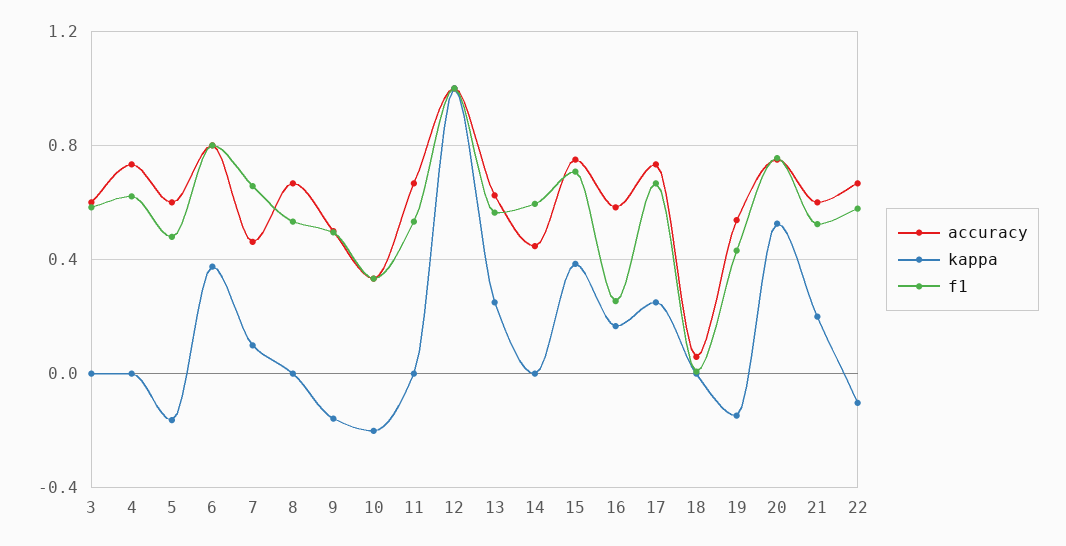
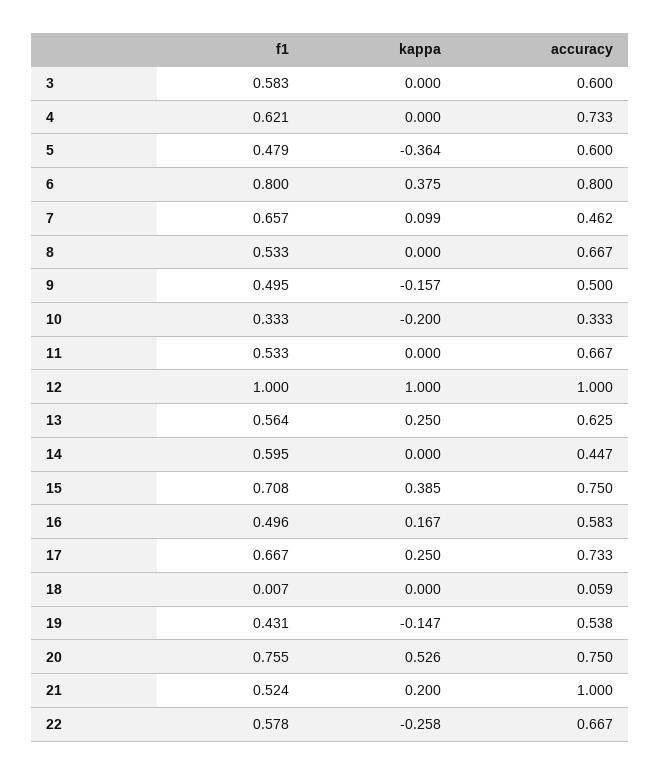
  {
    "accuracy": {
      "3": 0.6,
      "4": 0.733,
      "5": 0.6,
      "6": 0.8,
      "7": 0.462,
      "8": 0.667,
      "9": 0.5,
      "10": 0.333,
      "11": 0.667,
      "12": 1,
      "13": 0.625,
      "14": 0.447,
      "15": 0.75,
      "16": 0.583,
      "17": 0.733,
      "18": 0.059,
      "19": 0.538,
      "20": 0.75,
-     "21": 0.6,
+     "21": 1,
      "22": 0.667
    },
    "kappa": {
      "3": 0,
      "4": 0,
-     "5": -0.15,
+     "5": -0.364,
      "6": 0.375,
      "7": 0.099,
      "8": 0,
      "9": -0.157,
      "10": -0.2,
      "11": 0,
      "12": 1,
      "13": 0.25,
      "14": 0,
      "15": 0.385,
      "16": 0.167,
      "17": 0.25,
      "18": 0,
      "19": -0.147,
      "20": 0.526,
      "21": 0.2,
-     "22": -0.1
+     "22": -0.258
    },
    "f1": {
      "3": 0.583,
      "4": 0.621,
      "5": 0.479,
      "6": 0.8,
      "7": 0.657,
      "8": 0.533,
      "9": 0.495,
      "10": 0.333,
      "11": 0.533,
      "12": 1,
      "13": 0.564,
      "14": 0.595,
      "15": 0.708,
-     "16": 0.25,
+     "16": 0.496,
      "17": 0.667,
      "18": 0.007,
      "19": 0.431,
      "20": 0.755,
      "21": 0.524,
      "22": 0.578
    }
  }

